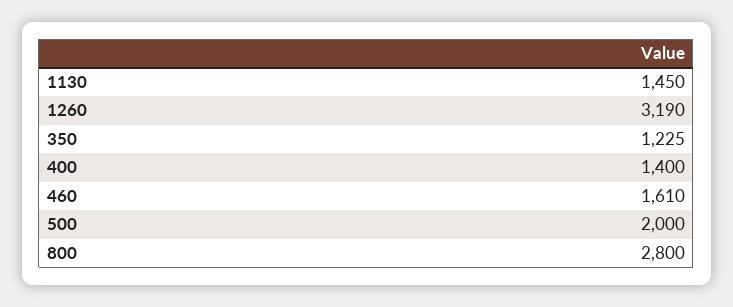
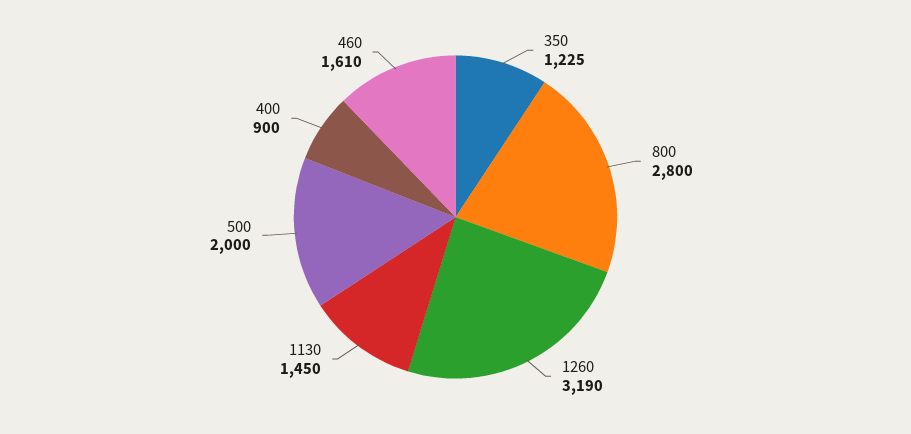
  {
    "1130": 1450,
    "1260": 3190,
    "350": 1225,
-   "400": 1400,
+   "400": 900,
    "460": 1610,
    "500": 2000,
    "800": 2800
  }

